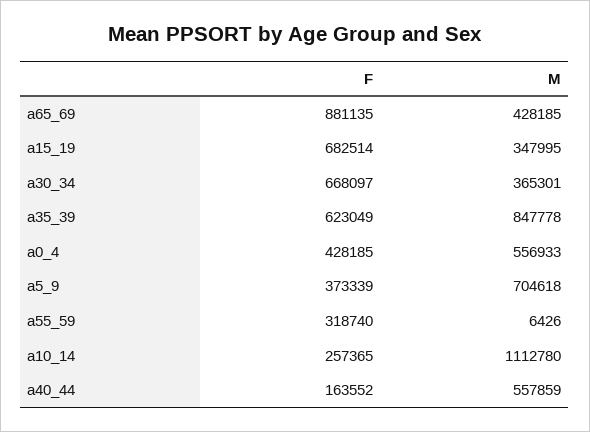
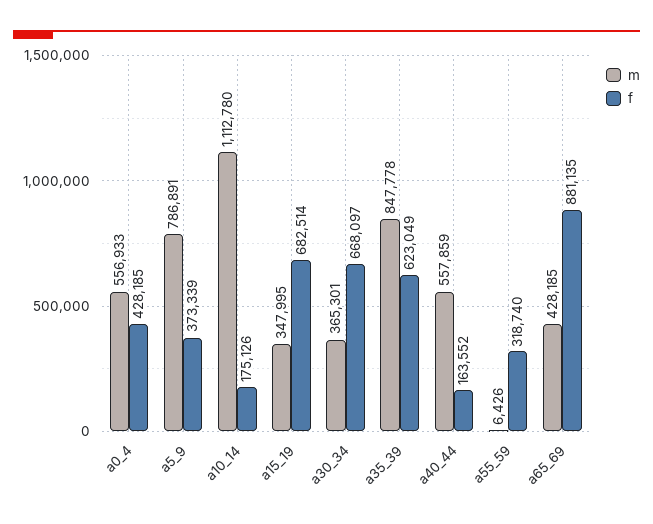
  {
    "F": {
      "a65_69": 881135,
      "a15_19": 682514,
      "a30_34": 668097,
      "a35_39": 623049,
      "a0_4": 428185,
      "a5_9": 373339,
      "a55_59": 318740,
-     "a10_14": 257365,
+     "a10_14": 175126,
      "a40_44": 163552
    },
    "M": {
      "a65_69": 428185,
      "a15_19": 347995,
      "a30_34": 365301,
      "a35_39": 847778,
      "a0_4": 556933,
-     "a5_9": 704618,
+     "a5_9": 786891,
      "a55_59": 6426,
      "a10_14": 1112780,
      "a40_44": 557859
    }
  }

